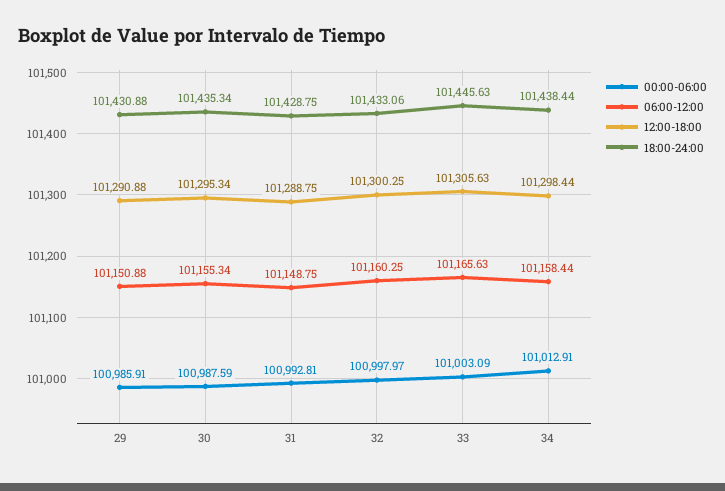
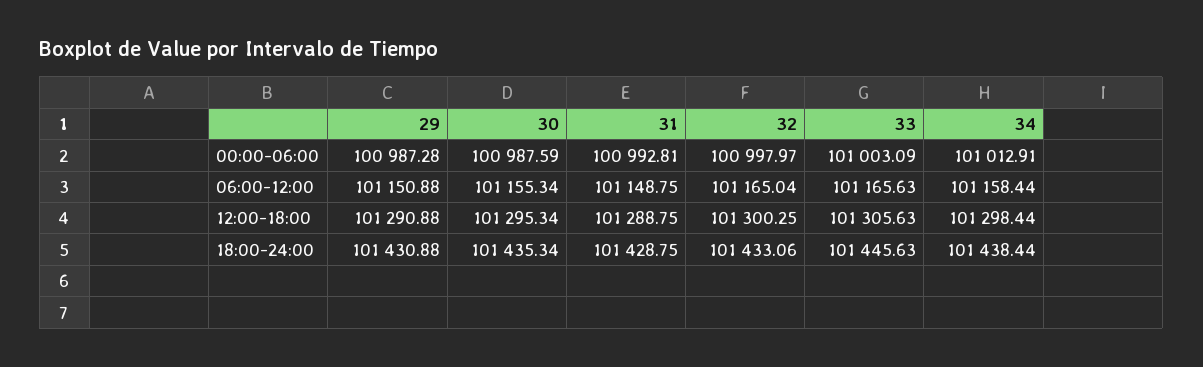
  {
    "00:00-06:00": {
-     "29": 100985.91,
+     "29": 100987.28,
      "30": 100987.59,
      "31": 100992.81,
      "32": 100997.97,
      "33": 101003.09,
      "34": 101012.91
    },
    "06:00-12:00": {
      "29": 101150.88,
      "30": 101155.34,
      "31": 101148.75,
-     "32": 101160.25,
+     "32": 101165.04,
      "33": 101165.63,
      "34": 101158.44
    },
    "12:00-18:00": {
      "29": 101290.88,
      "30": 101295.34,
      "31": 101288.75,
      "32": 101300.25,
      "33": 101305.63,
      "34": 101298.44
    },
    "18:00-24:00": {
      "29": 101430.88,
      "30": 101435.34,
      "31": 101428.75,
      "32": 101433.06,
      "33": 101445.63,
      "34": 101438.44
    }
  }

